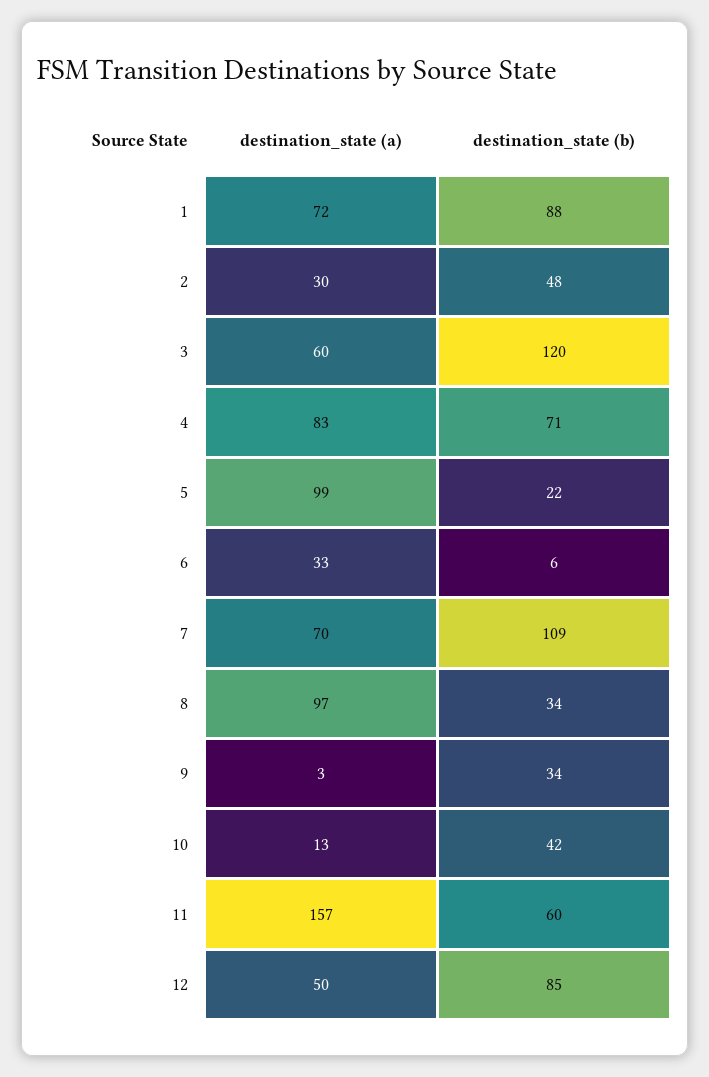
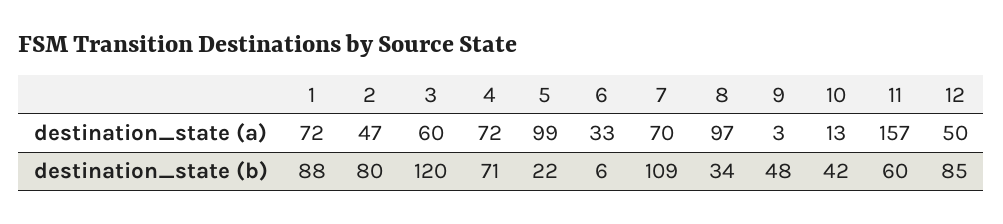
  {
    "destination_state (a)": {
      "1": 72,
-     "2": 30,
+     "2": 47,
      "3": 60,
-     "4": 83,
+     "4": 72,
      "5": 99,
      "6": 33,
      "7": 70,
      "8": 97,
      "9": 3,
      "10": 13,
      "11": 157,
      "12": 50
    },
    "destination_state (b)": {
      "1": 88,
-     "2": 48,
+     "2": 80,
      "3": 120,
      "4": 71,
      "5": 22,
      "6": 6,
      "7": 109,
      "8": 34,
-     "9": 34,
+     "9": 48,
      "10": 42,
      "11": 60,
      "12": 85
    }
  }

